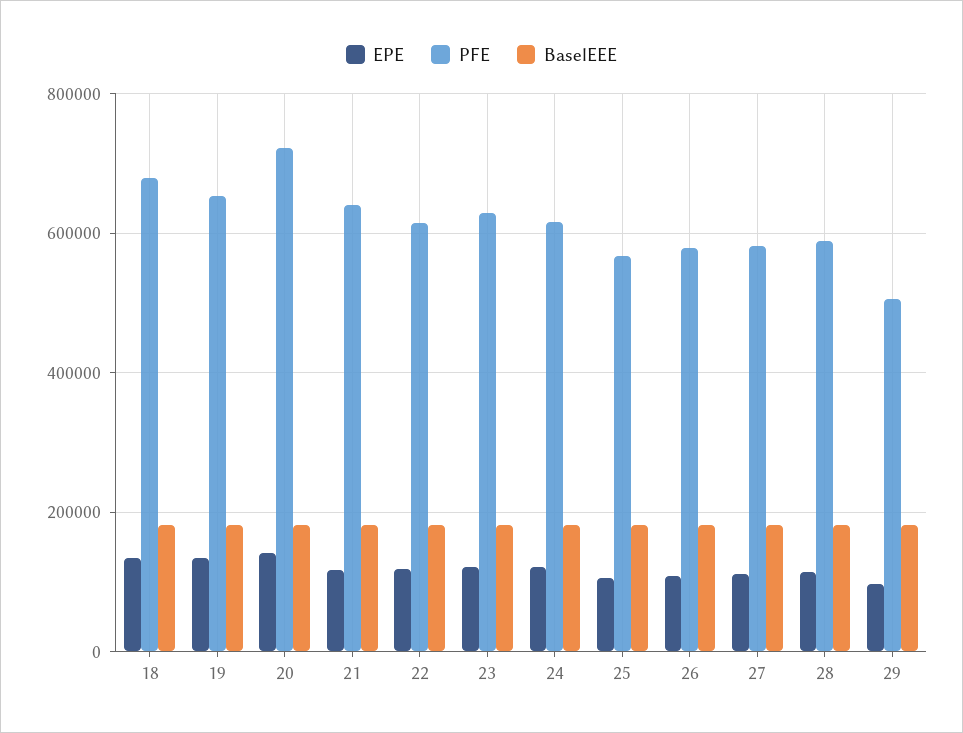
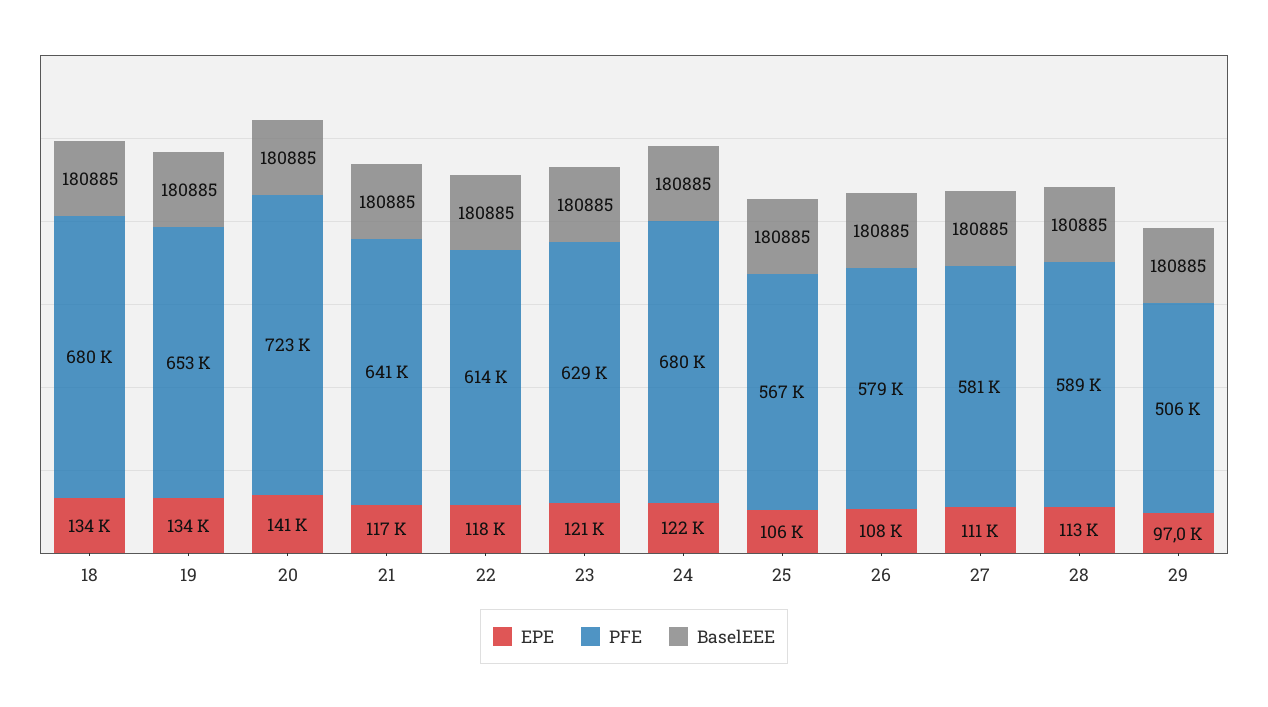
  {
    "EPE": {
      "18": 134000,
      "19": 134000,
      "20": 141000,
      "21": 117000,
      "22": 118000,
      "23": 121000,
      "24": 122000,
      "25": 106000,
      "26": 108000,
      "27": 111000,
      "28": 113000,
      "29": 97000
    },
    "PFE": {
      "18": 680000,
      "19": 653000,
      "20": 723000,
      "21": 641000,
      "22": 614000,
      "23": 629000,
-     "24": 620000,
+     "24": 680000,
      "25": 567000,
      "26": 579000,
      "27": 581000,
      "28": 589000,
      "29": 506000
    },
    "BaselEEE": {
      "18": 180885,
      "19": 180885,
      "20": 180885,
      "21": 180885,
      "22": 180885,
      "23": 180885,
      "24": 180885,
      "25": 180885,
      "26": 180885,
      "27": 180885,
      "28": 180885,
      "29": 180885
    }
  }

